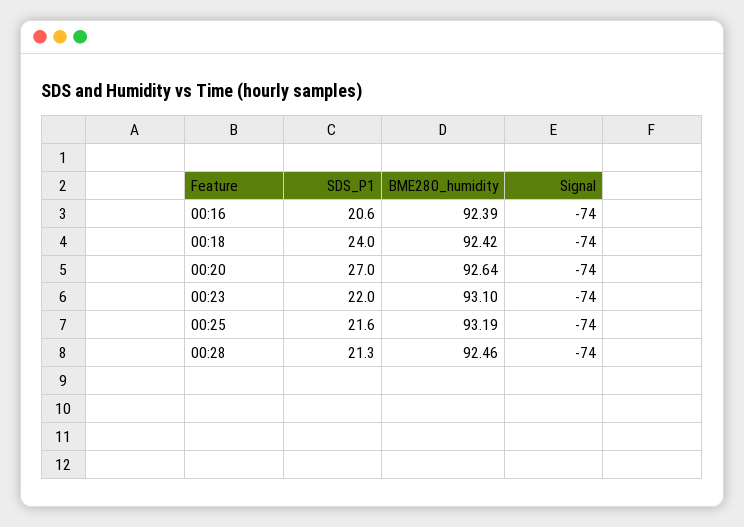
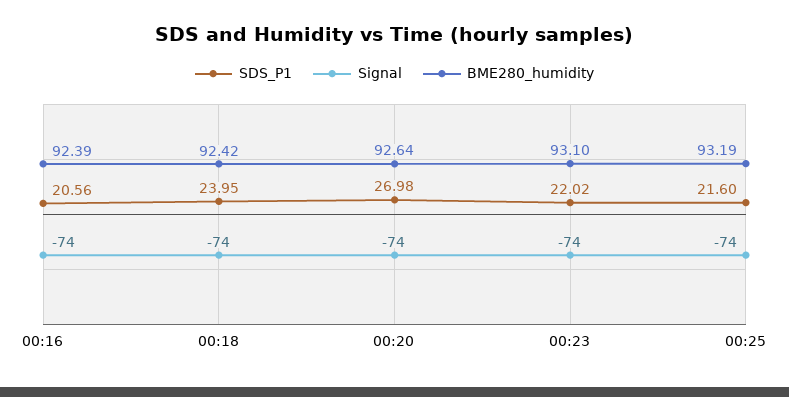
  {
    "SDS_P1": {
      "00:16": 20.56,
      "00:18": 23.95,
      "00:20": 26.98,
      "00:23": 22.02,
-     "00:25": 21.6,
+     "00:25": 21.6
-     "00:28": 21.3
    },
    "BME280_humidity": {
      "00:16": 92.39,
      "00:18": 92.42,
      "00:20": 92.64,
      "00:23": 93.1,
-     "00:25": 93.19,
+     "00:25": 93.19
-     "00:28": 92.46
    },
    "Signal": {
      "00:16": -74,
      "00:18": -74,
      "00:20": -74,
      "00:23": -74,
-     "00:25": -74,
+     "00:25": -74
-     "00:28": -74
    }
  }

